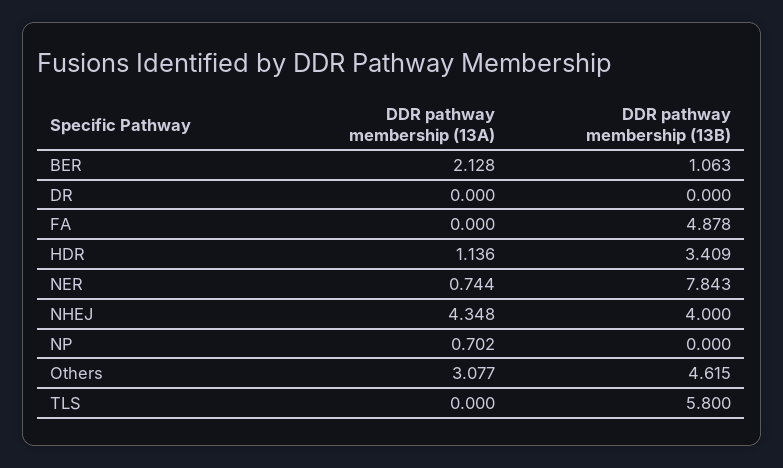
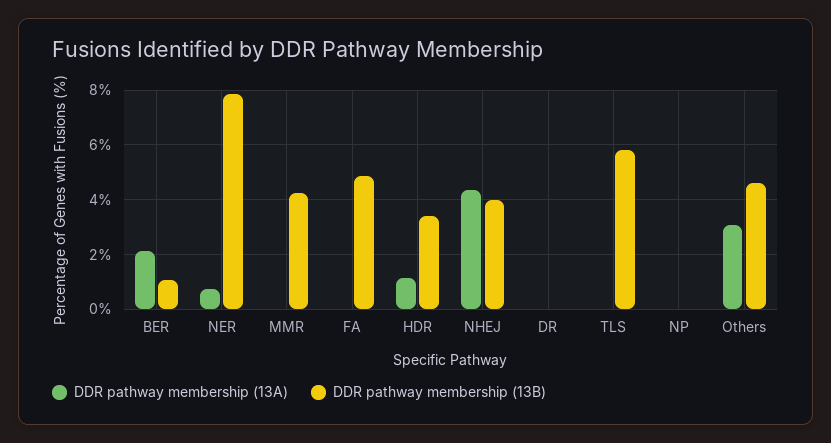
  {
    "DDR pathway membership (13A)": {
      "BER": 2.128,
      "DR": 0,
      "FA": 0,
      "HDR": 1.136,
      "NER": 0.744,
      "NHEJ": 4.348,
-     "NP": 0.702,
+     "NP": 0,
      "Others": 3.077,
-     "TLS": 0
+     "TLS": 0,
+     "MMR": 0
    },
    "DDR pathway membership (13B)": {
      "BER": 1.063,
      "DR": 0,
      "FA": 4.878,
      "HDR": 3.409,
      "NER": 7.843,
      "NHEJ": 4,
      "NP": 0,
      "Others": 4.615,
-     "TLS": 5.8
+     "TLS": 5.8,
+     "MMR": 4.25
    }
  }

